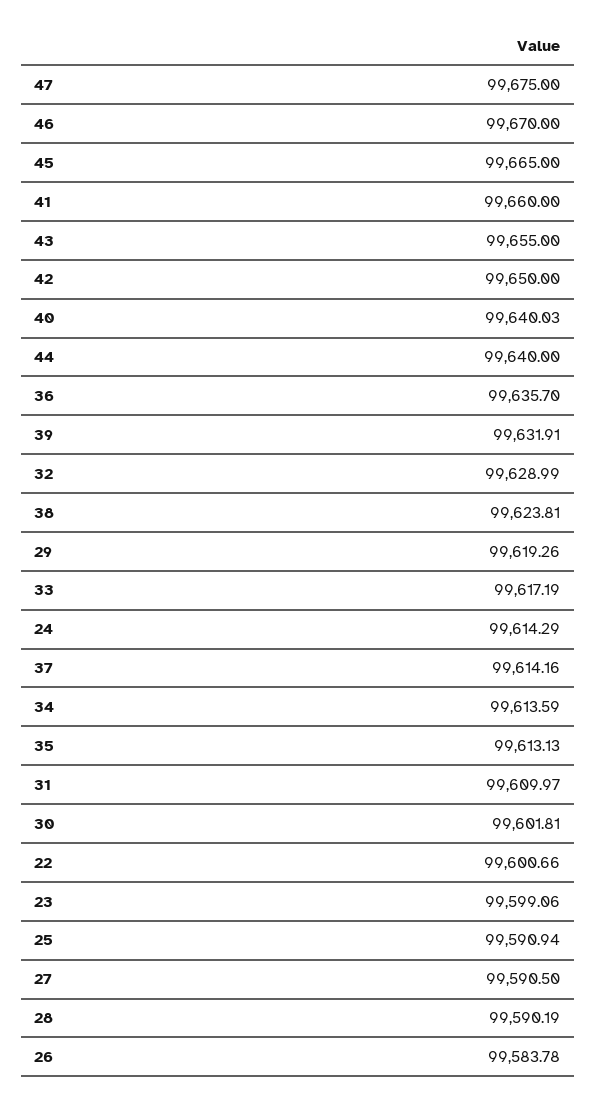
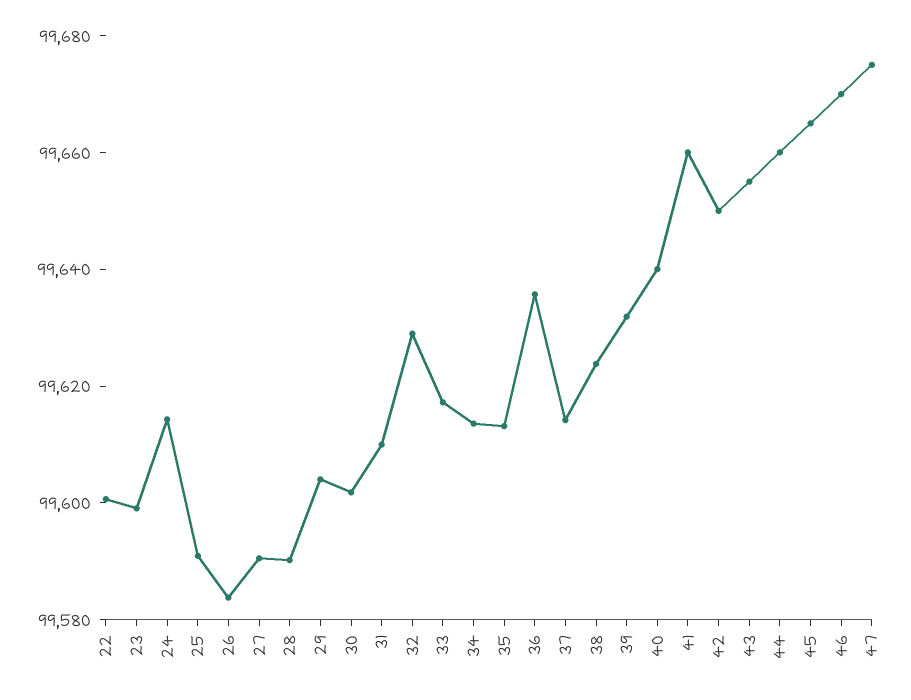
  {
    "47": 99675,
    "46": 99670,
    "45": 99665,
    "41": 99660,
    "43": 99655,
    "42": 99650,
    "40": 99640.03,
-   "44": 99640,
+   "44": 99660,
    "36": 99635.7,
    "39": 99631.91,
    "32": 99628.99,
    "38": 99623.81,
-   "29": 99619.26,
+   "29": 99605,
    "33": 99617.19,
    "24": 99614.29,
    "37": 99614.16,
    "34": 99613.59,
    "35": 99613.13,
    "31": 99609.97,
    "30": 99601.81,
    "22": 99600.66,
    "23": 99599.06,
    "25": 99590.94,
    "27": 99590.5,
    "28": 99590.19,
    "26": 99583.78
  }

